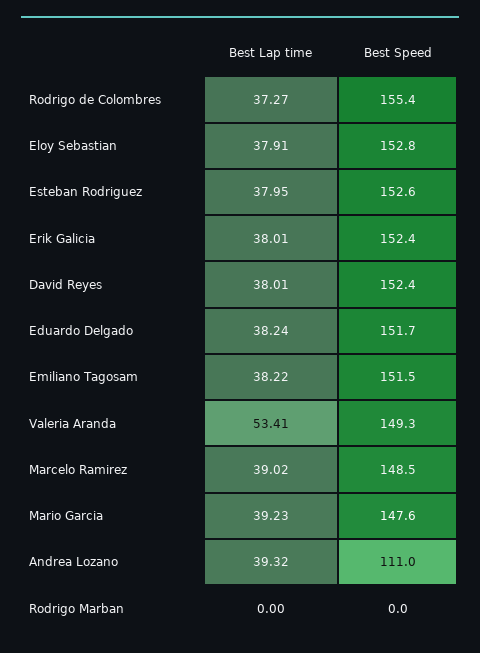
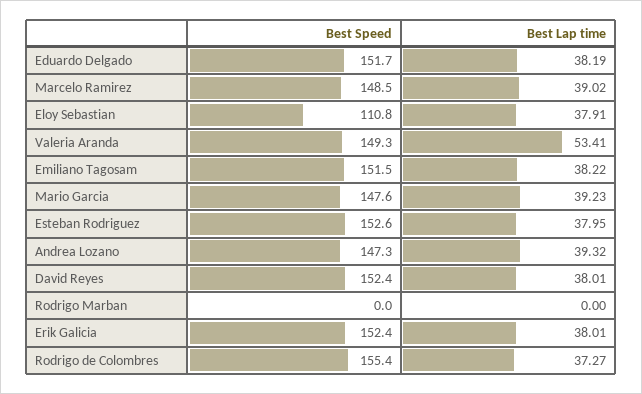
  {
    "Best Lap time": {
      "Rodrigo de Colombres": 37.27,
      "Eloy Sebastian": 37.91,
      "Esteban Rodriguez": 37.95,
      "Erik Galicia": 38.01,
      "David Reyes": 38.01,
-     "Eduardo Delgado": 38.24,
+     "Eduardo Delgado": 38.19,
      "Emiliano Tagosam": 38.22,
      "Valeria Aranda": 53.41,
      "Marcelo Ramirez": 39.02,
      "Mario Garcia": 39.23,
      "Andrea Lozano": 39.32,
      "Rodrigo Marban": 0
    },
    "Best Speed": {
      "Rodrigo de Colombres": 155.4,
-     "Eloy Sebastian": 152.8,
+     "Eloy Sebastian": 110.8,
      "Esteban Rodriguez": 152.6,
      "Erik Galicia": 152.4,
      "David Reyes": 152.4,
      "Eduardo Delgado": 151.7,
      "Emiliano Tagosam": 151.5,
      "Valeria Aranda": 149.3,
      "Marcelo Ramirez": 148.5,
      "Mario Garcia": 147.6,
-     "Andrea Lozano": 111,
+     "Andrea Lozano": 147.3,
      "Rodrigo Marban": 0
    }
  }

